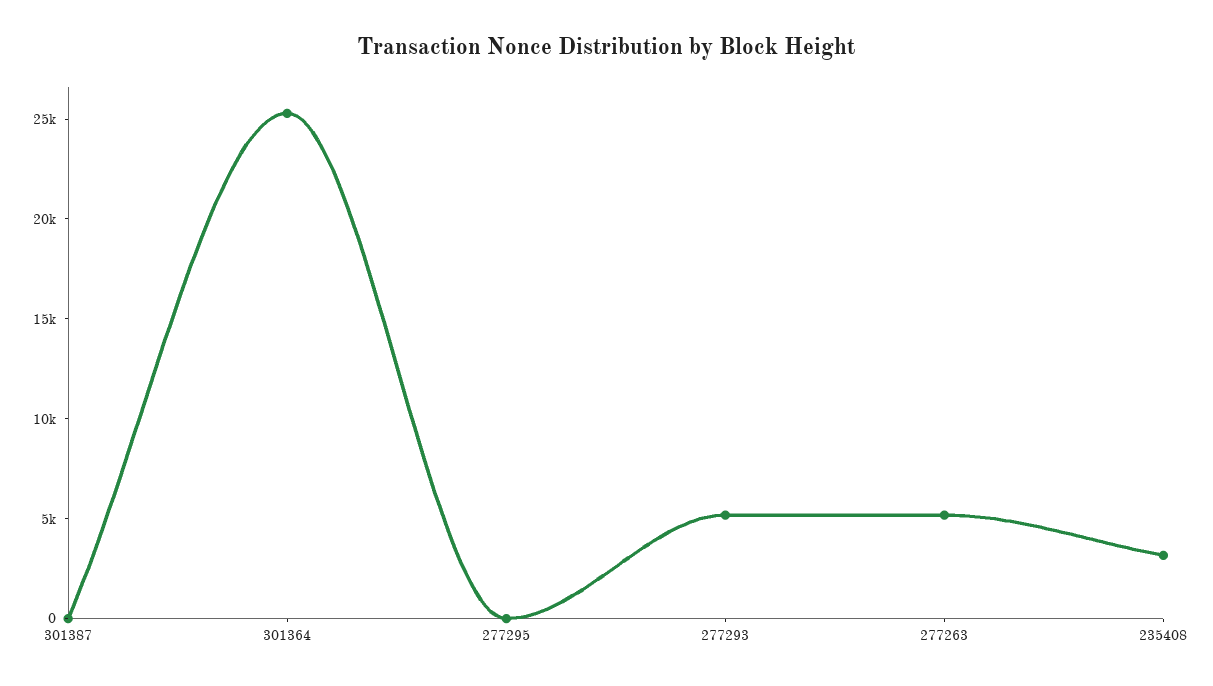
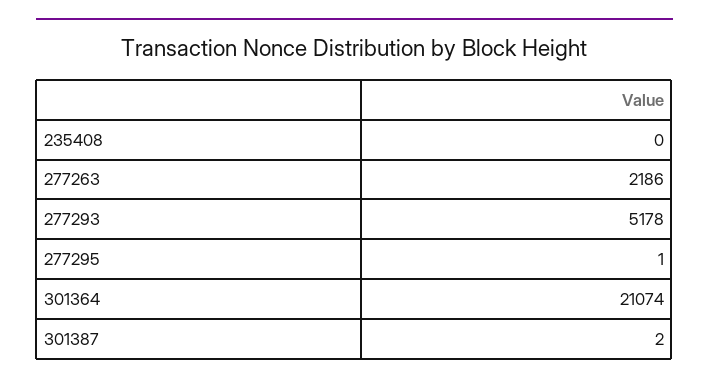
  {
    "301387": 2,
-   "301364": 25000,
+   "301364": 21074,
    "277295": 1,
    "277293": 5178,
-   "277263": 5000,
+   "277263": 2186,
-   "235408": 3000
+   "235408": 0
  }

